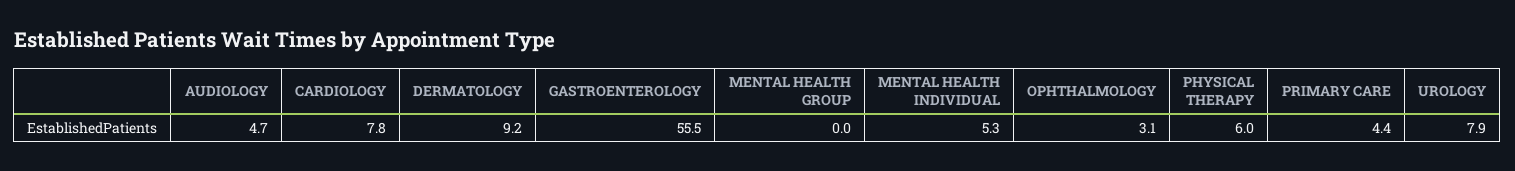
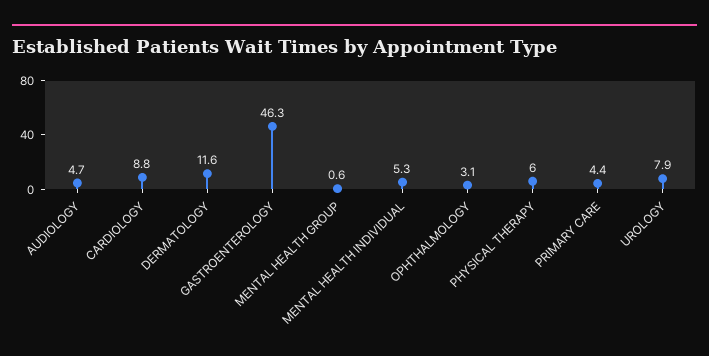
  {
    "AUDIOLOGY": 4.7,
-   "CARDIOLOGY": 7.8,
+   "CARDIOLOGY": 8.8,
-   "DERMATOLOGY": 9.2,
+   "DERMATOLOGY": 11.6,
-   "GASTROENTEROLOGY": 55.5,
+   "GASTROENTEROLOGY": 46.3,
-   "MENTAL HEALTH GROUP": 0,
+   "MENTAL HEALTH GROUP": 0.6,
    "MENTAL HEALTH INDIVIDUAL": 5.3,
    "OPHTHALMOLOGY": 3.1,
    "PHYSICAL THERAPY": 6,
    "PRIMARY CARE": 4.4,
    "UROLOGY": 7.9
  }

